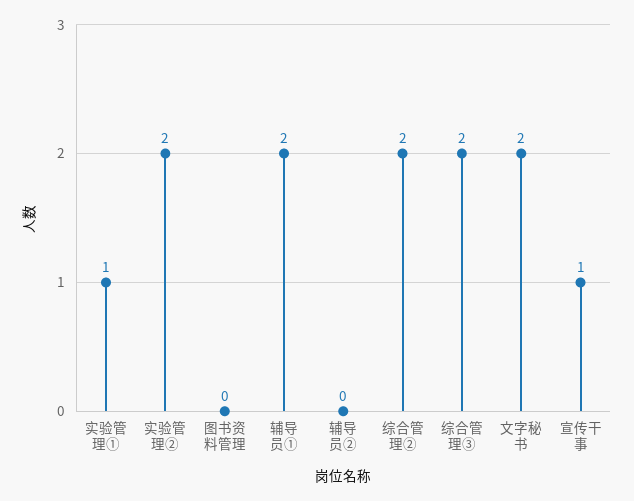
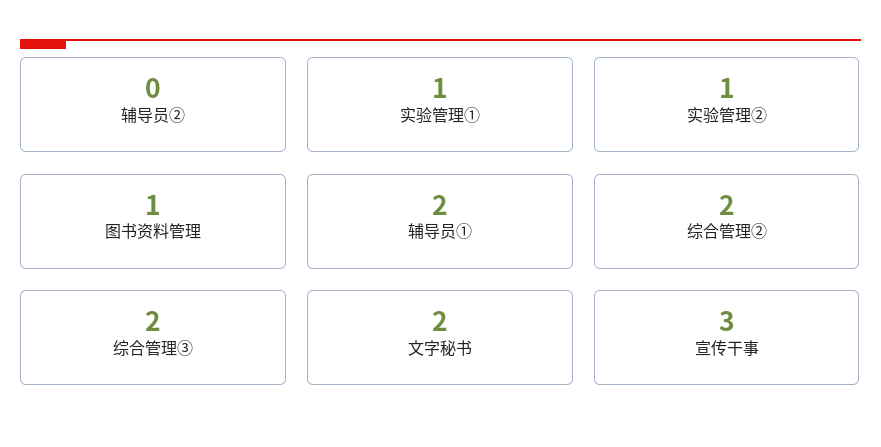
  {
    "实验管理①": 1,
-   "实验管理②": 2,
+   "实验管理②": 1,
-   "图书资料管理": 0,
+   "图书资料管理": 1,
    "辅导员①": 2,
    "辅导员②": 0,
    "综合管理②": 2,
    "综合管理③": 2,
    "文字秘书": 2,
-   "宣传干事": 1
+   "宣传干事": 3
  }

